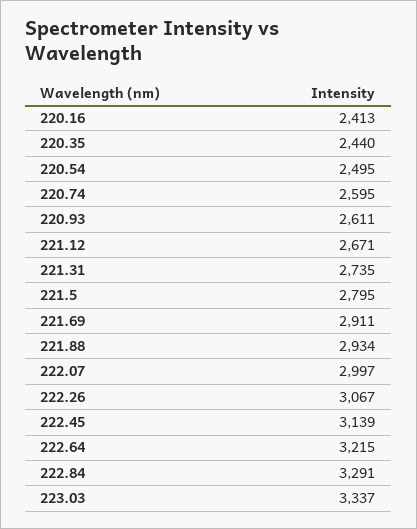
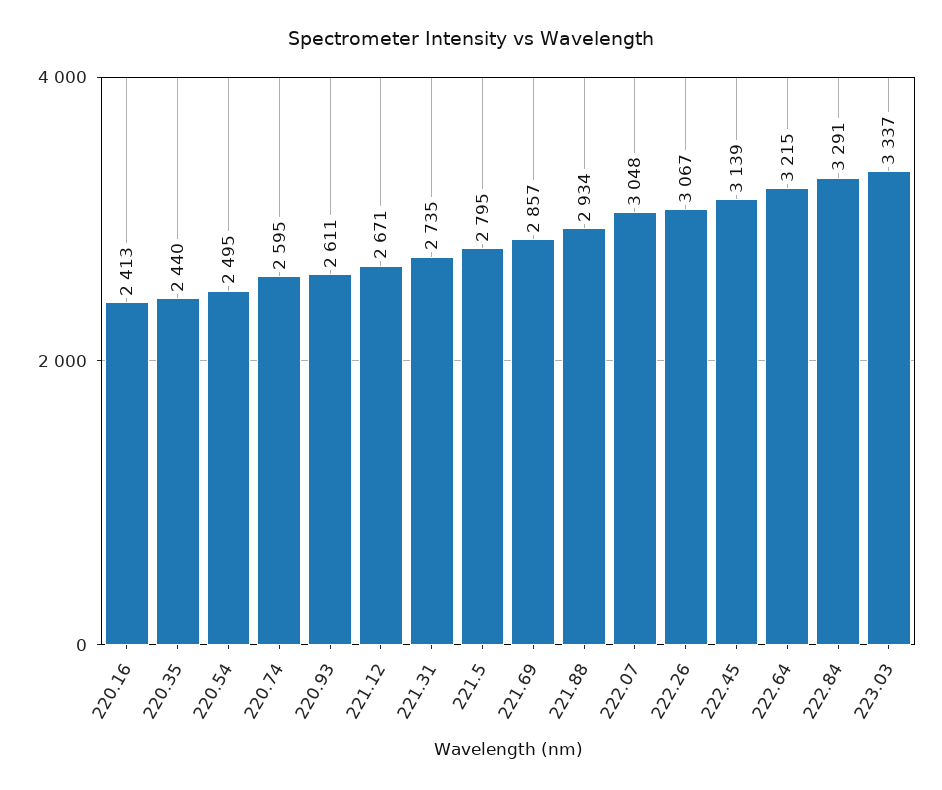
  {
    "220.16": 2413,
    "220.35": 2440,
    "220.54": 2495,
    "220.74": 2595,
    "220.93": 2611,
    "221.12": 2671,
    "221.31": 2735,
    "221.5": 2795,
-   "221.69": 2911,
+   "221.69": 2857,
    "221.88": 2934,
-   "222.07": 2997,
+   "222.07": 3048,
    "222.26": 3067,
    "222.45": 3139,
    "222.64": 3215,
    "222.84": 3291,
    "223.03": 3337
  }

